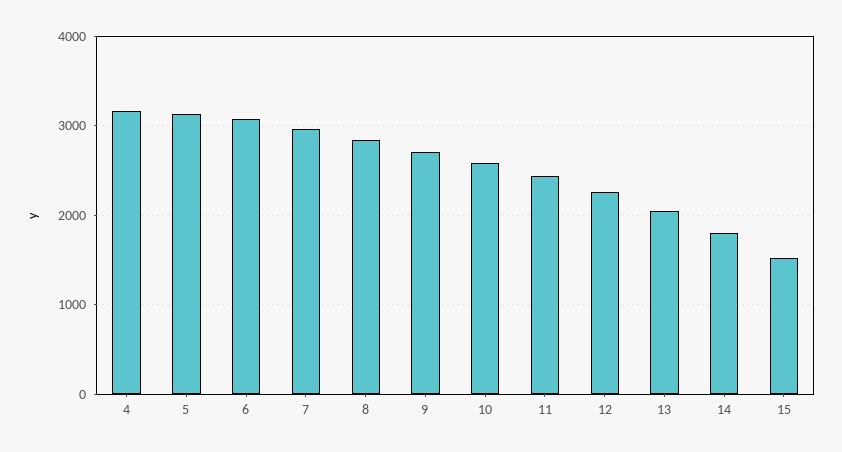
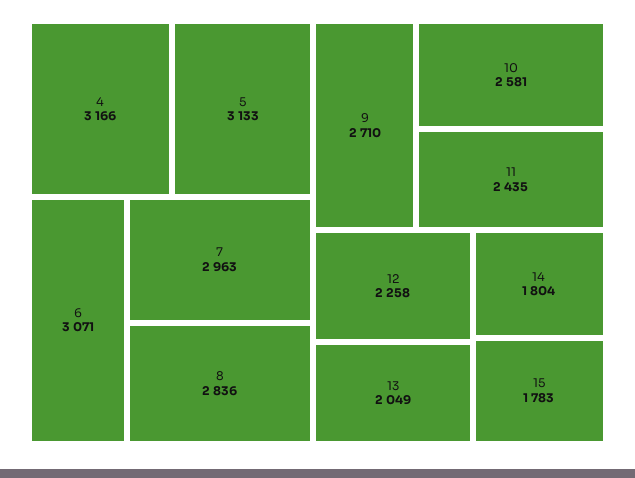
  {
    "4": 3166,
    "5": 3133,
    "6": 3071,
    "7": 2963,
    "8": 2836,
    "9": 2710,
    "10": 2581,
    "11": 2435,
    "12": 2258,
    "13": 2049,
    "14": 1804,
-   "15": 1500
+   "15": 1783
  }

